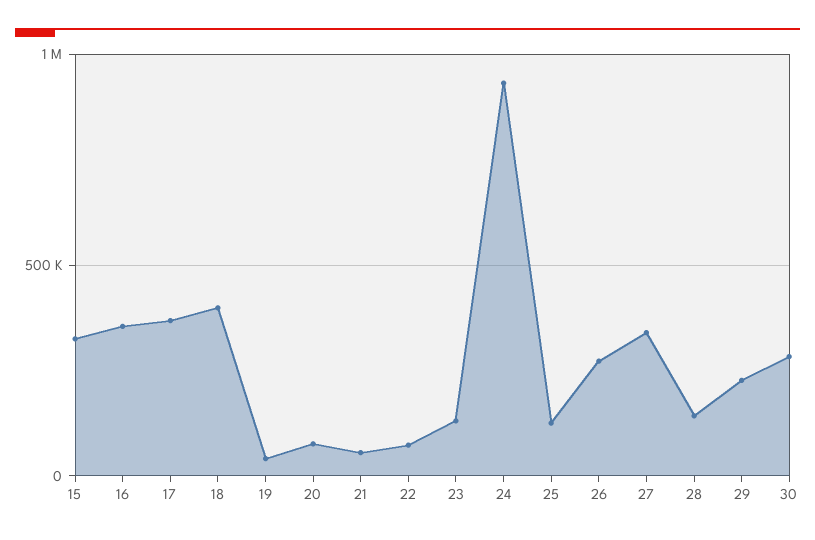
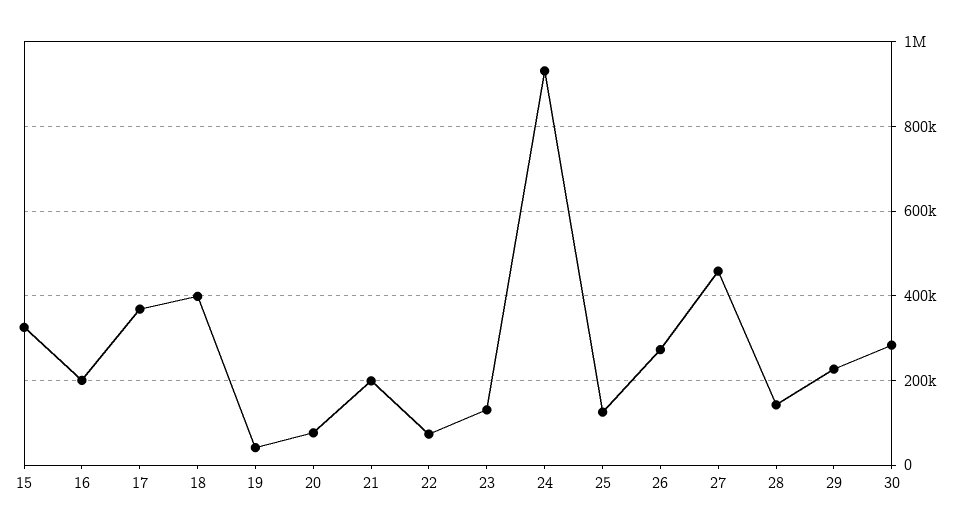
  {
    "15": 320000,
-   "16": 350000,
+   "16": 200000,
    "17": 360000,
    "18": 400000,
    "19": 40000,
    "20": 80000,
-   "21": 50000,
+   "21": 200000,
    "22": 80000,
    "23": 140000,
    "24": 940000,
    "25": 120000,
    "26": 280000,
-   "27": 350000,
+   "27": 460000,
    "28": 140000,
    "29": 220000,
    "30": 280000
  }

